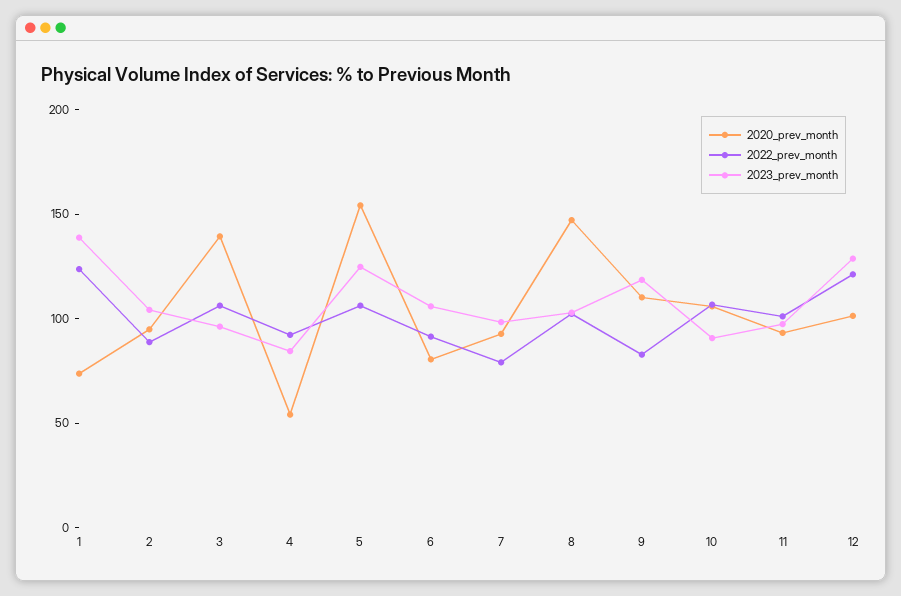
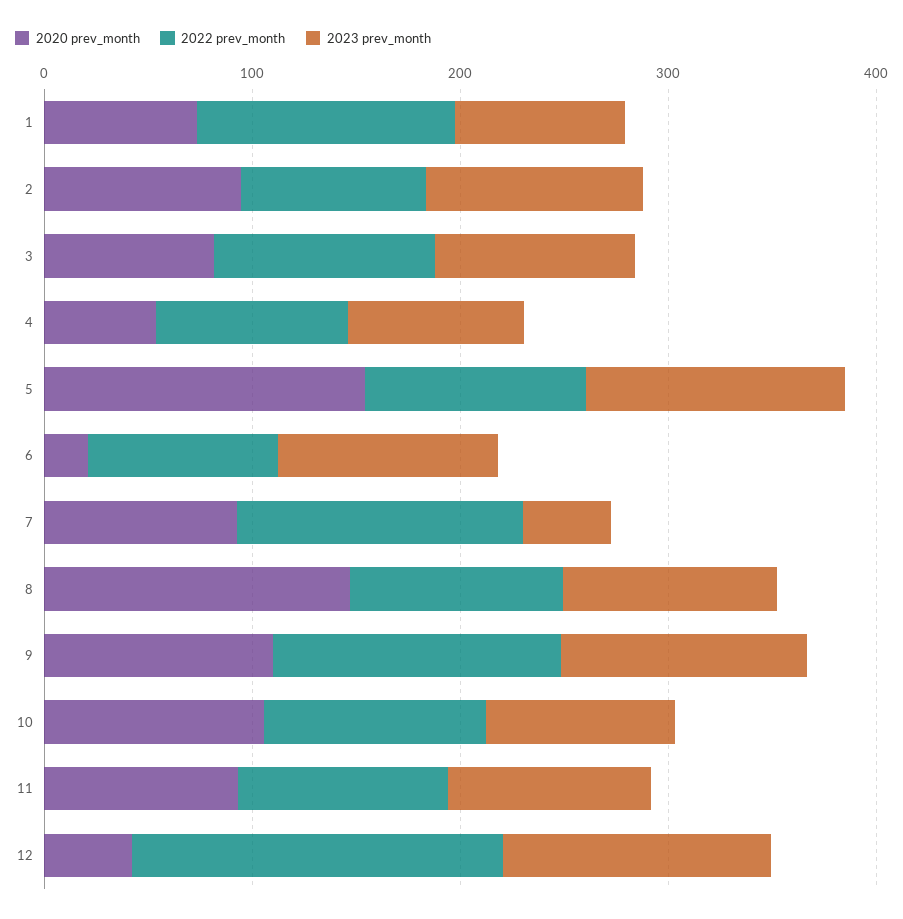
  {
    "2020_prev_month": {
      "1": 70,
      "2": 90,
-     "3": 140,
+     "3": 80,
      "4": 50,
      "5": 150,
-     "6": 80,
+     "6": 20,
      "7": 90,
      "8": 150,
      "9": 110,
      "10": 110,
      "11": 90,
-     "12": 100
+     "12": 40
    },
    "2022_prev_month": {
      "1": 120,
      "2": 90,
      "3": 110,
      "4": 90,
      "5": 110,
      "6": 90,
-     "7": 80,
+     "7": 140,
      "8": 100,
-     "9": 80,
+     "9": 140,
      "10": 110,
      "11": 100,
-     "12": 120
+     "12": 180
    },
    "2023_prev_month": {
-     "1": 140,
+     "1": 80,
      "2": 100,
      "3": 100,
      "4": 80,
      "5": 120,
      "6": 110,
-     "7": 100,
+     "7": 40,
      "8": 100,
      "9": 120,
      "10": 90,
      "11": 100,
      "12": 130
    }
  }

